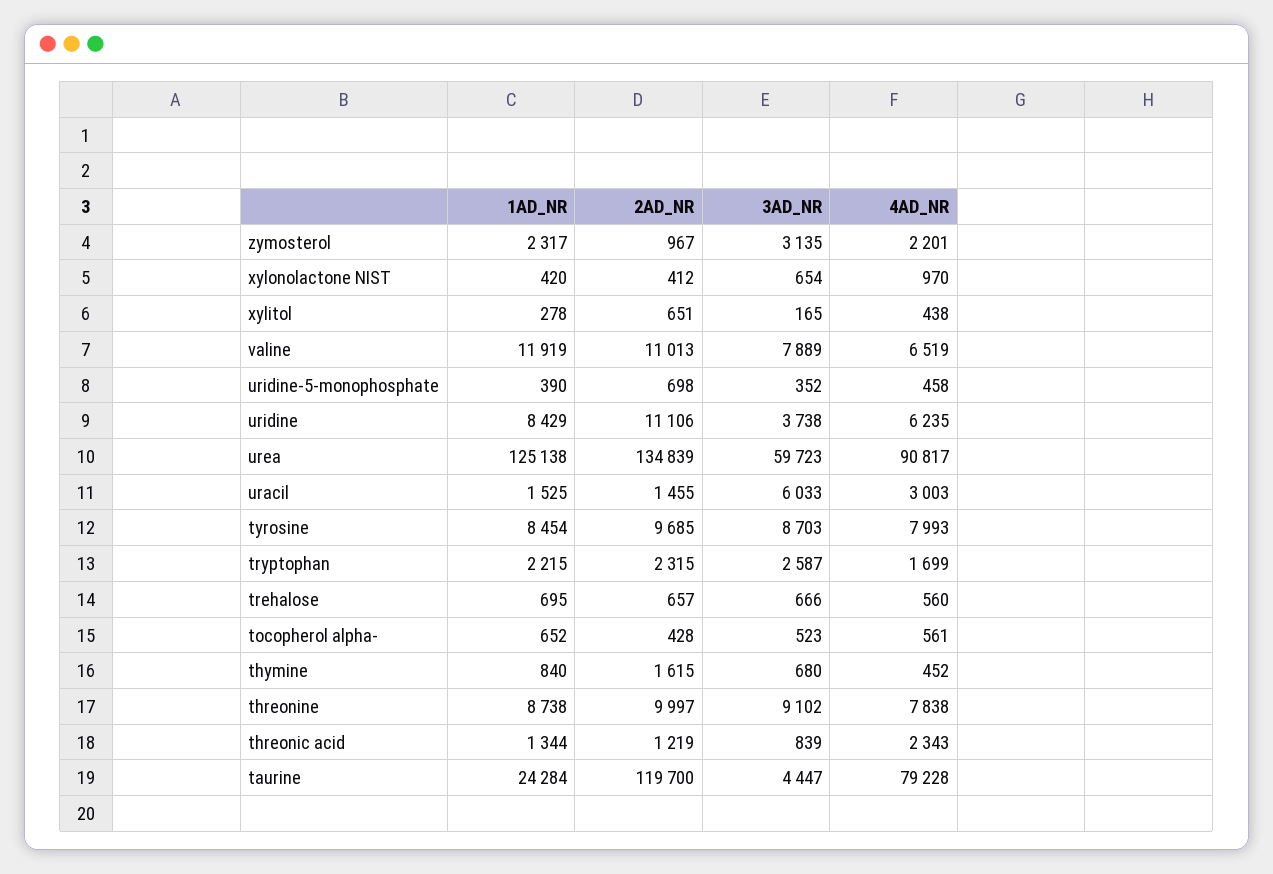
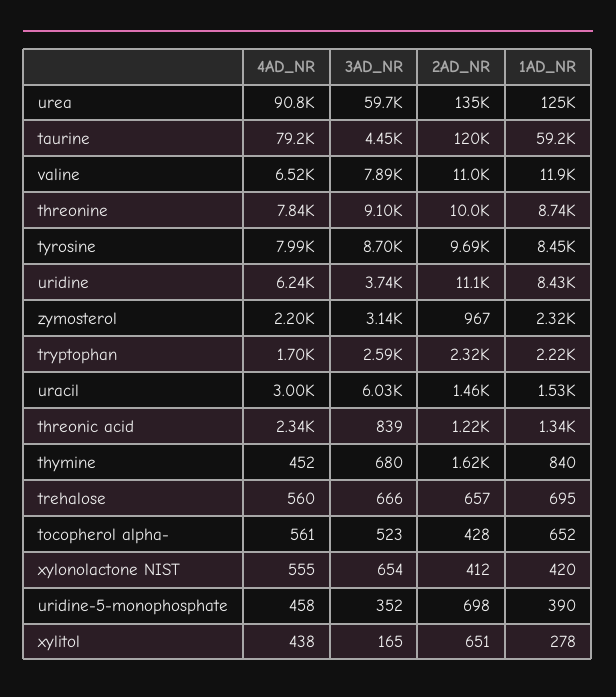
  {
    "1AD_NR": {
      "zymosterol": 2317,
      "xylonolactone NIST": 420,
      "xylitol": 278,
      "valine": 11919,
      "uridine-5-monophosphate": 390,
      "uridine": 8429,
      "urea": 125138,
      "uracil": 1525,
      "tyrosine": 8454,
      "tryptophan": 2215,
      "trehalose": 695,
      "tocopherol alpha-": 652,
      "thymine": 840,
      "threonine": 8738,
      "threonic acid": 1344,
-     "taurine": 24284
+     "taurine": 59200
    },
    "2AD_NR": {
      "zymosterol": 967,
      "xylonolactone NIST": 412,
      "xylitol": 651,
      "valine": 11013,
      "uridine-5-monophosphate": 698,
      "uridine": 11106,
      "urea": 134839,
      "uracil": 1455,
      "tyrosine": 9685,
      "tryptophan": 2315,
      "trehalose": 657,
      "tocopherol alpha-": 428,
      "thymine": 1615,
      "threonine": 9997,
      "threonic acid": 1219,
      "taurine": 119700
    },
    "3AD_NR": {
      "zymosterol": 3135,
      "xylonolactone NIST": 654,
      "xylitol": 165,
      "valine": 7889,
      "uridine-5-monophosphate": 352,
      "uridine": 3738,
      "urea": 59723,
      "uracil": 6033,
      "tyrosine": 8703,
      "tryptophan": 2587,
      "trehalose": 666,
      "tocopherol alpha-": 523,
      "thymine": 680,
      "threonine": 9102,
      "threonic acid": 839,
      "taurine": 4447
    },
    "4AD_NR": {
      "zymosterol": 2201,
-     "xylonolactone NIST": 970,
+     "xylonolactone NIST": 555,
      "xylitol": 438,
      "valine": 6519,
      "uridine-5-monophosphate": 458,
      "uridine": 6235,
      "urea": 90817,
      "uracil": 3003,
      "tyrosine": 7993,
      "tryptophan": 1699,
      "trehalose": 560,
      "tocopherol alpha-": 561,
      "thymine": 452,
      "threonine": 7838,
      "threonic acid": 2343,
      "taurine": 79228
    }
  }

